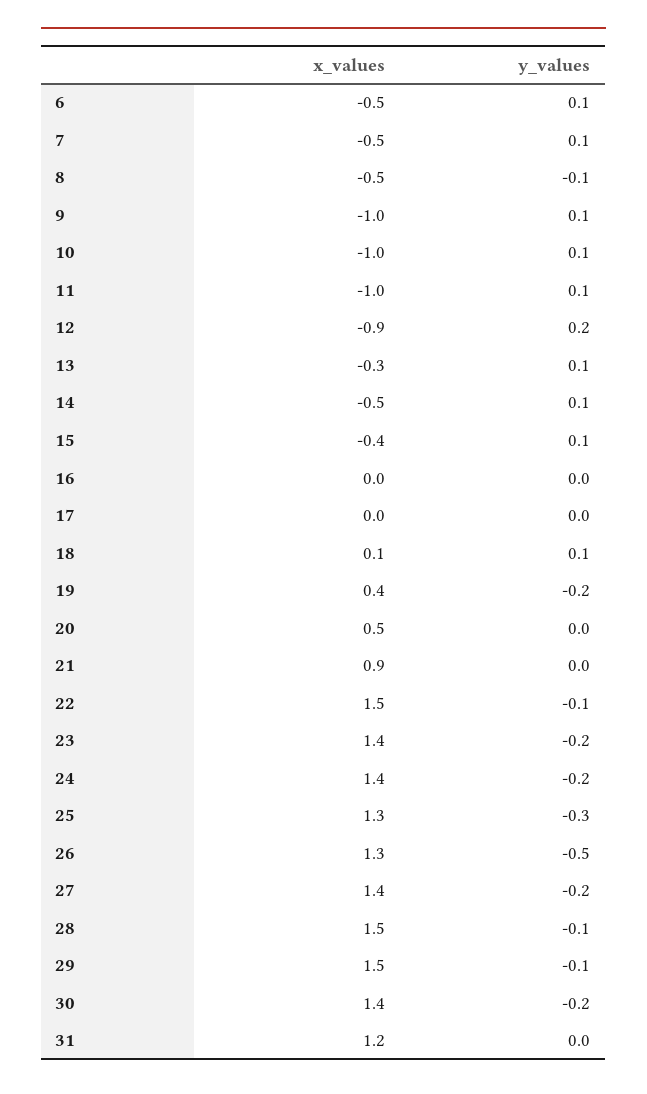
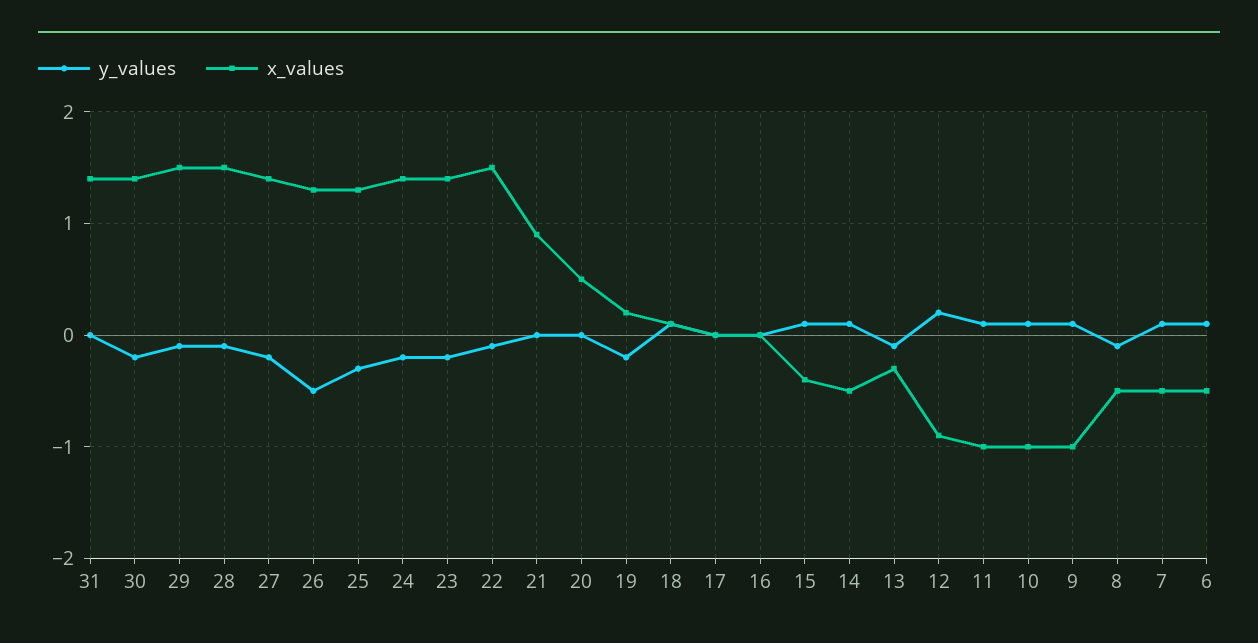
  {
    "x_values": {
      "6": -0.5,
      "7": -0.5,
      "8": -0.5,
      "9": -1,
      "10": -1,
      "11": -1,
      "12": -0.9,
      "13": -0.3,
      "14": -0.5,
      "15": -0.4,
      "16": 0,
      "17": 0,
      "18": 0.1,
-     "19": 0.4,
+     "19": 0.2,
      "20": 0.5,
      "21": 0.9,
      "22": 1.5,
      "23": 1.4,
      "24": 1.4,
      "25": 1.3,
      "26": 1.3,
      "27": 1.4,
      "28": 1.5,
      "29": 1.5,
      "30": 1.4,
-     "31": 1.2
+     "31": 1.4
    },
    "y_values": {
      "6": 0.1,
      "7": 0.1,
      "8": -0.1,
      "9": 0.1,
      "10": 0.1,
      "11": 0.1,
      "12": 0.2,
-     "13": 0.1,
+     "13": -0.1,
      "14": 0.1,
      "15": 0.1,
      "16": 0,
      "17": 0,
      "18": 0.1,
      "19": -0.2,
      "20": 0,
      "21": 0,
      "22": -0.1,
      "23": -0.2,
      "24": -0.2,
      "25": -0.3,
      "26": -0.5,
      "27": -0.2,
      "28": -0.1,
      "29": -0.1,
      "30": -0.2,
      "31": 0
    }
  }

